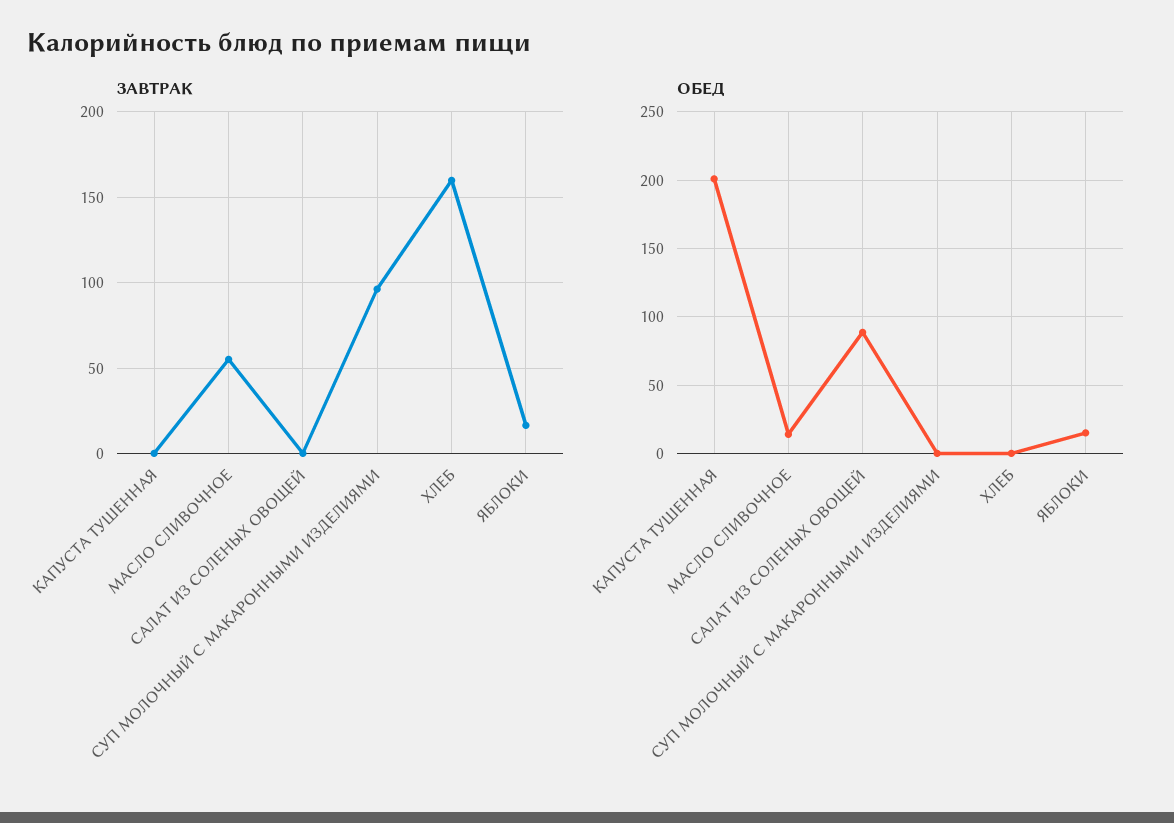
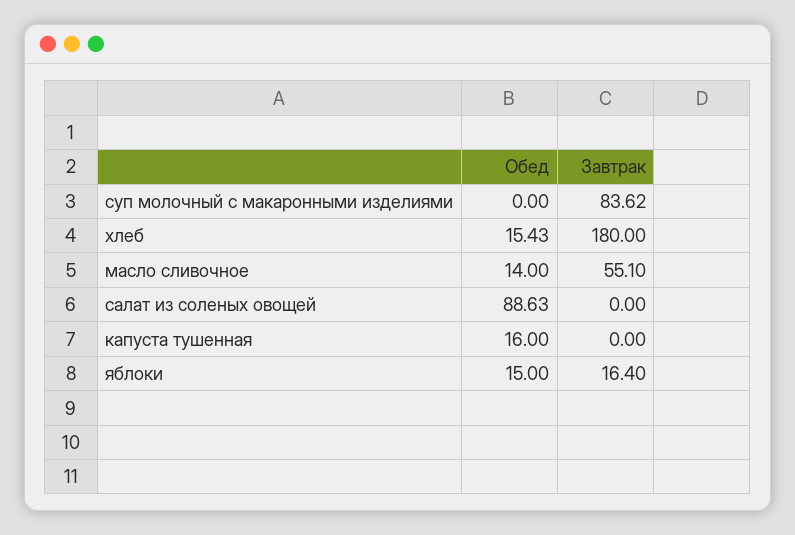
  {
    "ЗАВТРАК": {
      "КАПУСТА ТУШЕННАЯ": 0,
      "МАСЛО СЛИВОЧНОЕ": 55.1,
      "САЛАТ ИЗ СОЛЕНЫХ ОВОЩЕЙ": 0,
-     "СУП МОЛОЧНЫЙ С МАКАРОННЫМИ ИЗДЕЛИЯМИ": 95,
+     "СУП МОЛОЧНЫЙ С МАКАРОННЫМИ ИЗДЕЛИЯМИ": 83.62,
-     "ХЛЕБ": 160,
+     "ХЛЕБ": 180,
      "ЯБЛОКИ": 16.4
    },
    "ОБЕД": {
-     "КАПУСТА ТУШЕННАЯ": 200,
+     "КАПУСТА ТУШЕННАЯ": 16,
      "МАСЛО СЛИВОЧНОЕ": 14,
      "САЛАТ ИЗ СОЛЕНЫХ ОВОЩЕЙ": 88.63,
      "СУП МОЛОЧНЫЙ С МАКАРОННЫМИ ИЗДЕЛИЯМИ": 0,
-     "ХЛЕБ": 0,
+     "ХЛЕБ": 15.43,
      "ЯБЛОКИ": 15
    }
  }

